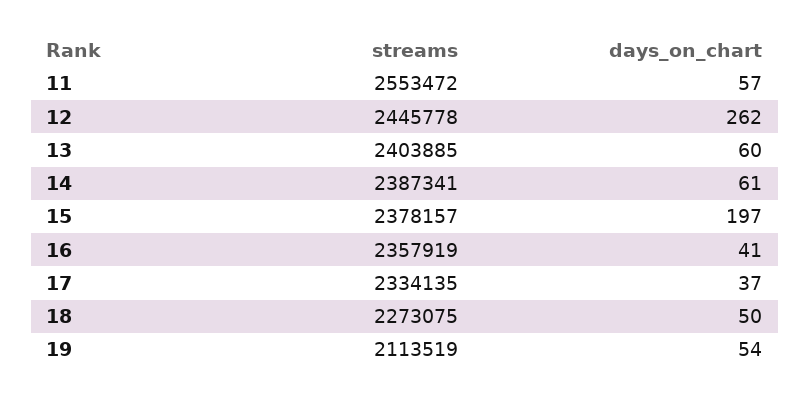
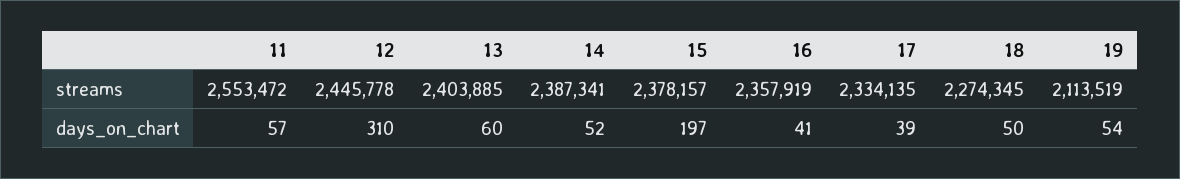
  {
    "streams": {
      "11": 2553472,
      "12": 2445778,
      "13": 2403885,
      "14": 2387341,
      "15": 2378157,
      "16": 2357919,
      "17": 2334135,
-     "18": 2273075,
+     "18": 2274345,
      "19": 2113519
    },
    "days_on_chart": {
      "11": 57,
-     "12": 262,
+     "12": 310,
      "13": 60,
-     "14": 61,
+     "14": 52,
      "15": 197,
      "16": 41,
-     "17": 37,
+     "17": 39,
      "18": 50,
      "19": 54
    }
  }

